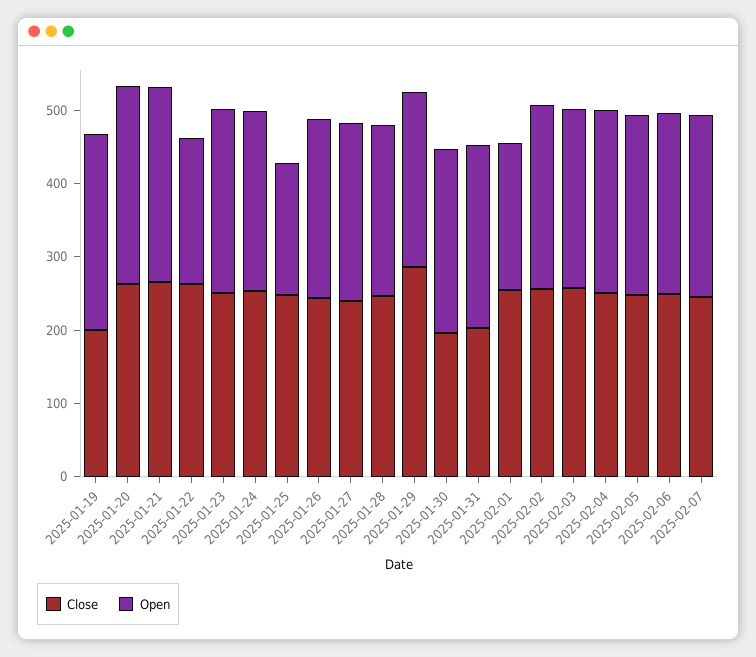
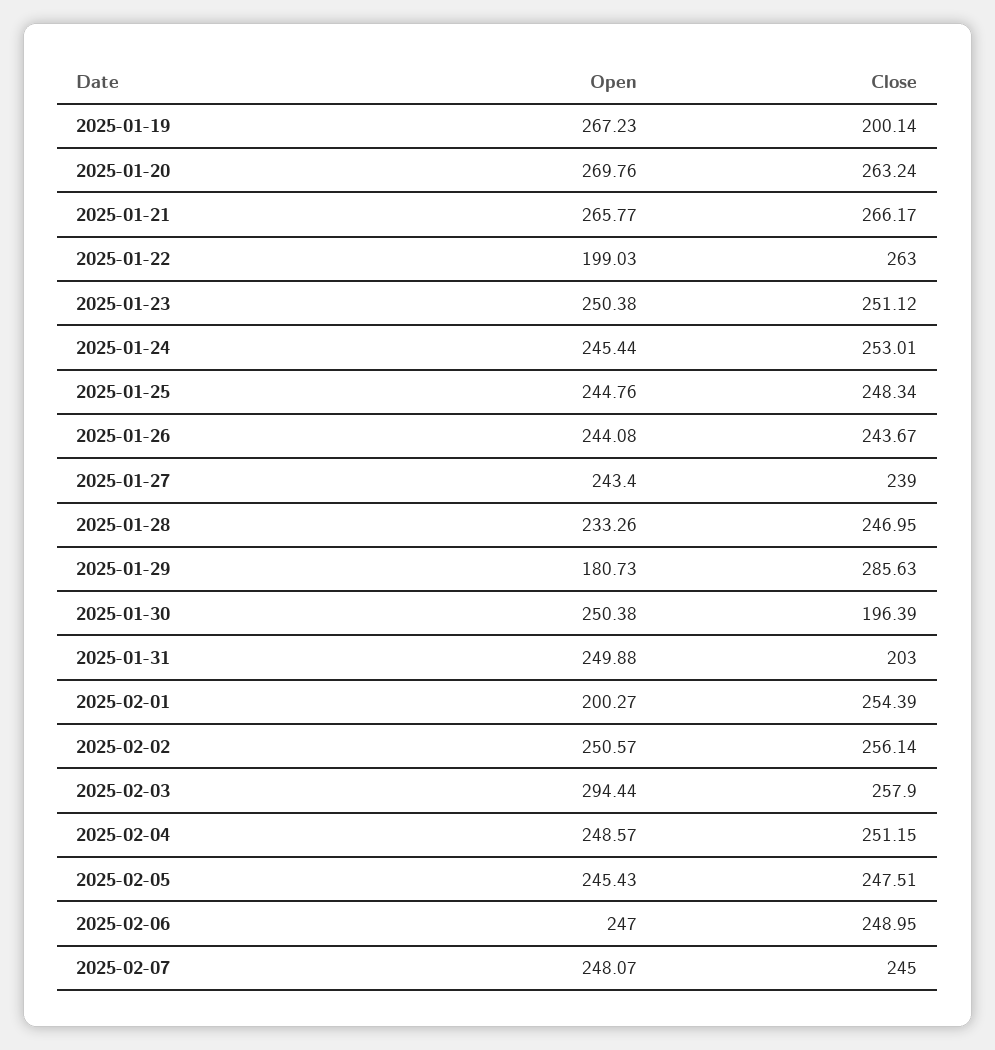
  {
    "Close": {
      "2025-01-19": 200.14,
      "2025-01-20": 263.24,
      "2025-01-21": 266.17,
      "2025-01-22": 263,
      "2025-01-23": 251.12,
      "2025-01-24": 253.01,
      "2025-01-25": 248.34,
      "2025-01-26": 243.67,
      "2025-01-27": 239,
      "2025-01-28": 246.95,
      "2025-01-29": 285.63,
      "2025-01-30": 196.39,
      "2025-01-31": 203,
      "2025-02-01": 254.39,
      "2025-02-02": 256.14,
      "2025-02-03": 257.9,
      "2025-02-04": 251.15,
      "2025-02-05": 247.51,
      "2025-02-06": 248.95,
      "2025-02-07": 245
    },
    "Open": {
      "2025-01-19": 267.23,
      "2025-01-20": 269.76,
      "2025-01-21": 265.77,
      "2025-01-22": 199.03,
      "2025-01-23": 250.38,
      "2025-01-24": 245.44,
-     "2025-01-25": 180,
+     "2025-01-25": 244.76,
      "2025-01-26": 244.08,
      "2025-01-27": 243.4,
      "2025-01-28": 233.26,
-     "2025-01-29": 240,
+     "2025-01-29": 180.73,
      "2025-01-30": 250.38,
      "2025-01-31": 249.88,
      "2025-02-01": 200.27,
      "2025-02-02": 250.57,
-     "2025-02-03": 240,
+     "2025-02-03": 294.44,
      "2025-02-04": 248.57,
      "2025-02-05": 245.43,
      "2025-02-06": 247,
      "2025-02-07": 248.07
    }
  }

